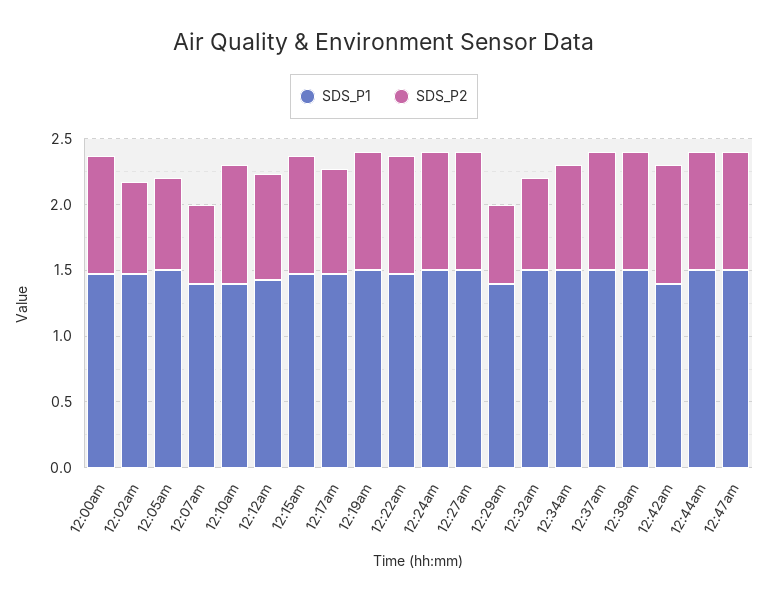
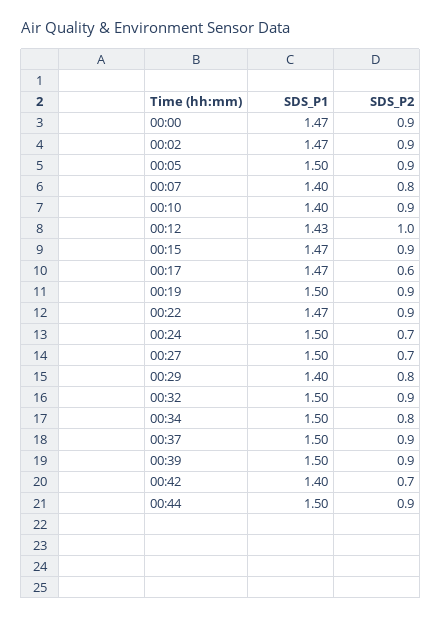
  {
    "SDS_P1": {
      "12:00am": 1.47,
      "12:02am": 1.47,
      "12:05am": 1.5,
      "12:07am": 1.4,
      "12:10am": 1.4,
      "12:12am": 1.43,
      "12:15am": 1.47,
      "12:17am": 1.47,
      "12:19am": 1.5,
      "12:22am": 1.47,
      "12:24am": 1.5,
      "12:27am": 1.5,
      "12:29am": 1.4,
      "12:32am": 1.5,
      "12:34am": 1.5,
      "12:37am": 1.5,
      "12:39am": 1.5,
      "12:42am": 1.4,
-     "12:44am": 1.5,
+     "12:44am": 1.5
-     "12:47am": 1.5
    },
    "SDS_P2": {
      "12:00am": 0.9,
-     "12:02am": 0.7,
+     "12:02am": 0.9,
-     "12:05am": 0.7,
+     "12:05am": 0.9,
-     "12:07am": 0.6,
+     "12:07am": 0.8,
      "12:10am": 0.9,
-     "12:12am": 0.8,
+     "12:12am": 1,
      "12:15am": 0.9,
-     "12:17am": 0.8,
+     "12:17am": 0.6,
      "12:19am": 0.9,
      "12:22am": 0.9,
-     "12:24am": 0.9,
+     "12:24am": 0.7,
-     "12:27am": 0.9,
+     "12:27am": 0.7,
-     "12:29am": 0.6,
+     "12:29am": 0.8,
-     "12:32am": 0.7,
+     "12:32am": 0.9,
      "12:34am": 0.8,
      "12:37am": 0.9,
      "12:39am": 0.9,
-     "12:42am": 0.9,
+     "12:42am": 0.7,
-     "12:44am": 0.9,
+     "12:44am": 0.9
-     "12:47am": 0.9
    }
  }

